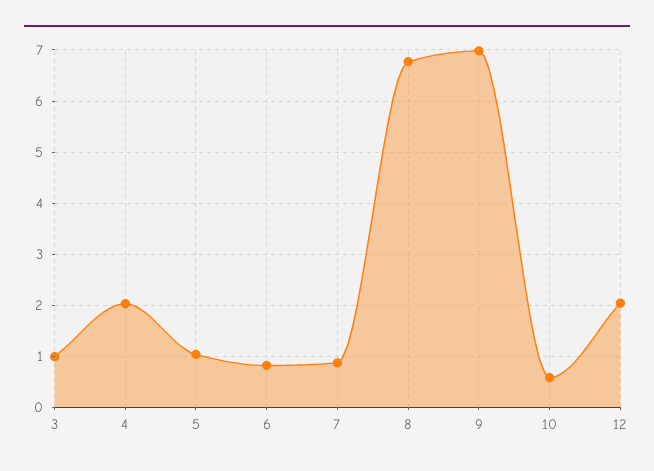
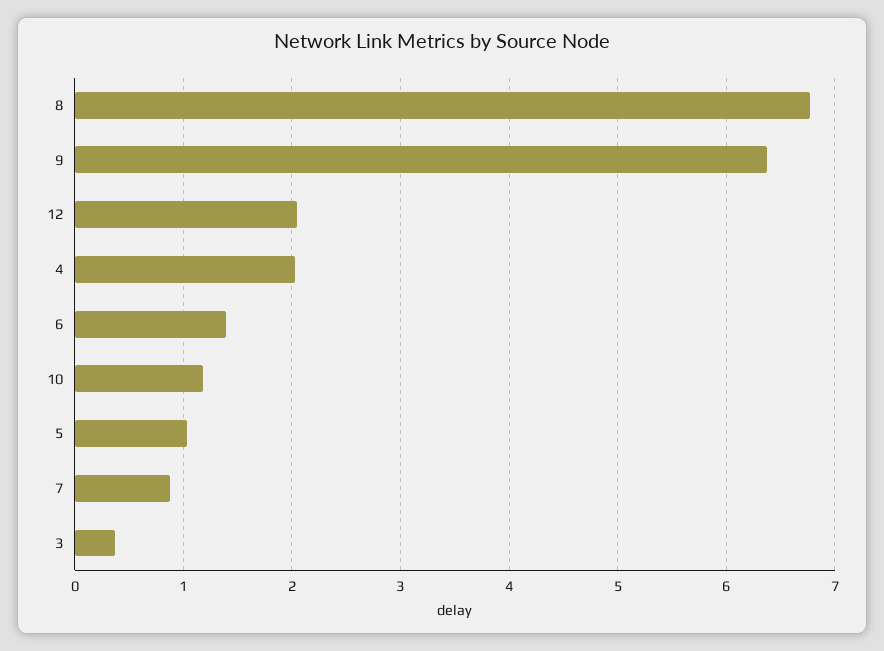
  {
-   "3": 1,
+   "3": 0.4,
    "4": 2,
    "5": 1,
-   "6": 0.8,
+   "6": 1.4,
    "7": 0.9,
    "8": 6.8,
-   "9": 7,
+   "9": 6.4,
-   "10": 0.6,
+   "10": 1.2,
    "12": 2
  }

